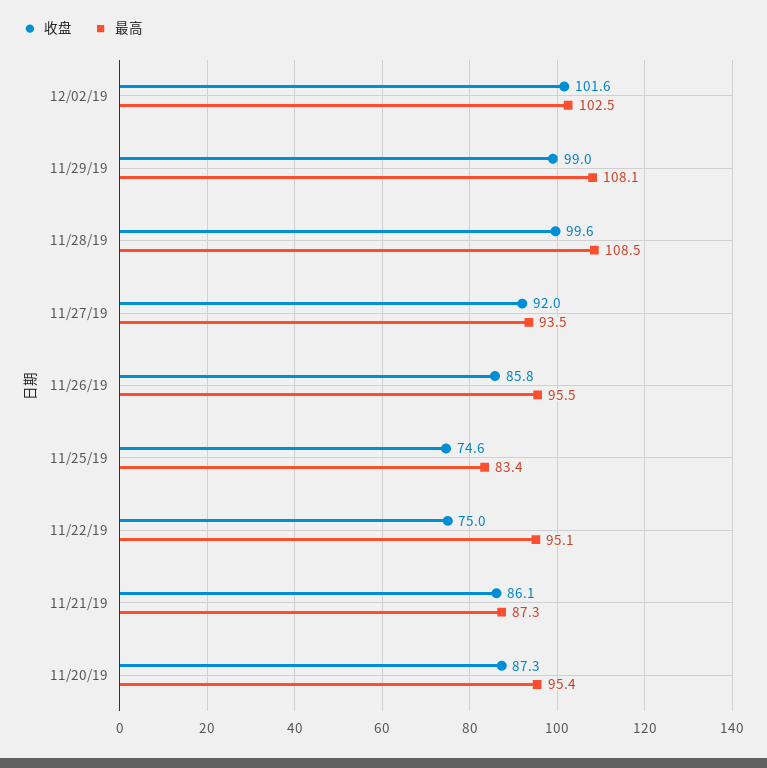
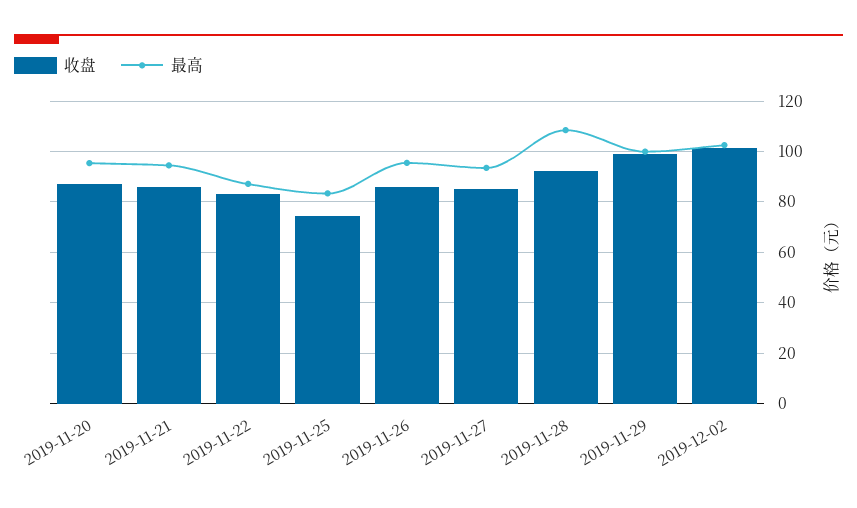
  {
    "收盘": {
      "12/02/19": 101.6,
      "11/29/19": 99,
-     "11/28/19": 99.6,
+     "11/28/19": 92.5,
-     "11/27/19": 92,
+     "11/27/19": 85,
      "11/26/19": 85.8,
      "11/25/19": 74.6,
-     "11/22/19": 75,
+     "11/22/19": 82.5,
      "11/21/19": 86.1,
      "11/20/19": 87.3
    },
    "最高": {
      "12/02/19": 102.5,
-     "11/29/19": 108.1,
+     "11/29/19": 100,
      "11/28/19": 108.5,
      "11/27/19": 93.5,
      "11/26/19": 95.5,
      "11/25/19": 83.4,
-     "11/22/19": 95.1,
+     "11/22/19": 87.5,
-     "11/21/19": 87.3,
+     "11/21/19": 95,
      "11/20/19": 95.4
    }
  }

